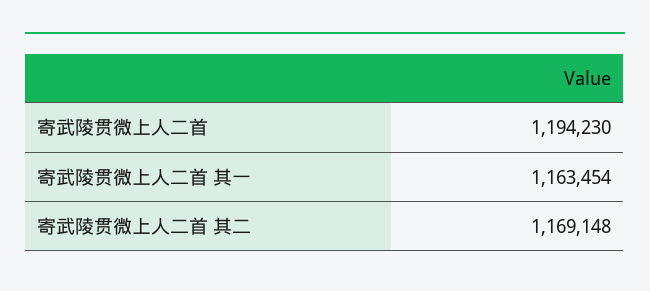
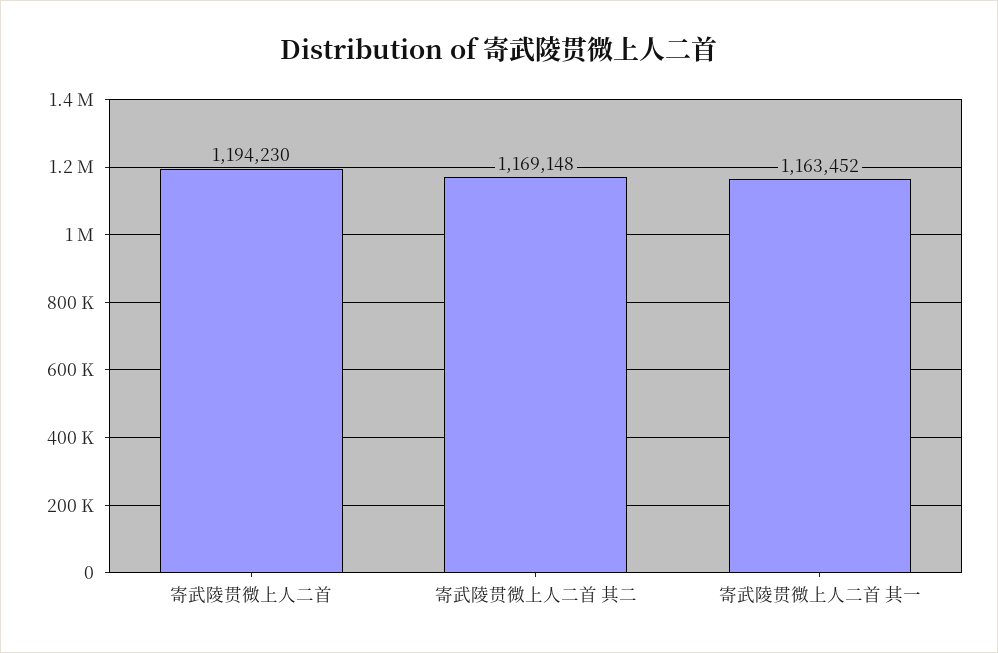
  {
    "寄武陵贯微上人二首": 1194230,
-   "寄武陵贯微上人二首 其一": 1163454,
+   "寄武陵贯微上人二首 其一": 1163452,
    "寄武陵贯微上人二首 其二": 1169148
  }

